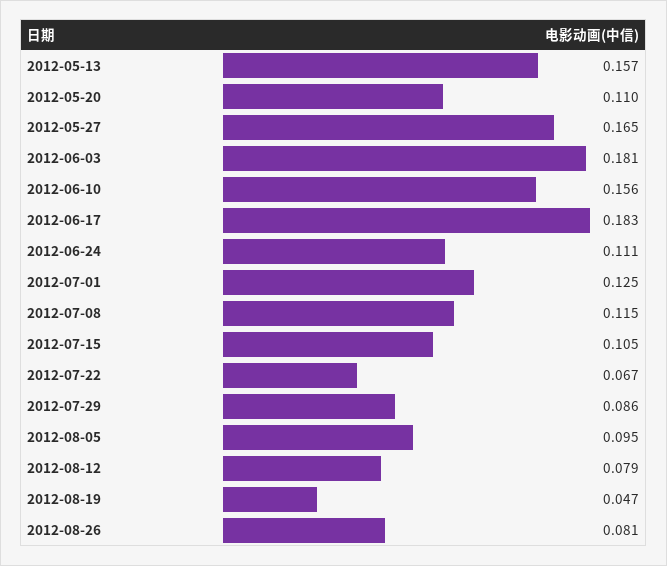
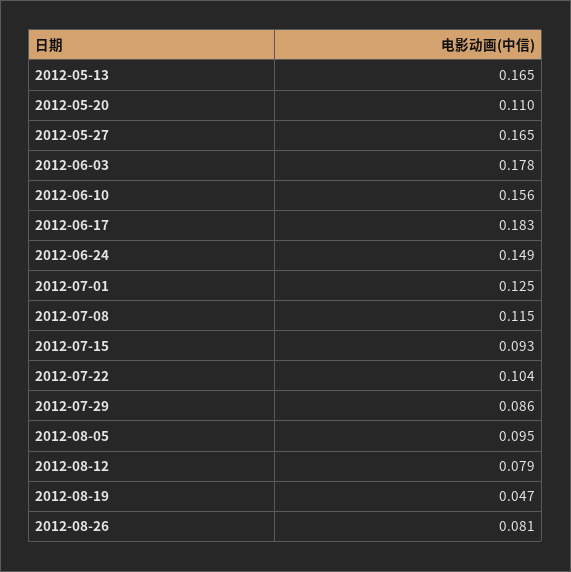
  {
-   "2012-05-13": 0.157,
+   "2012-05-13": 0.165,
    "2012-05-20": 0.11,
    "2012-05-27": 0.165,
-   "2012-06-03": 0.181,
+   "2012-06-03": 0.178,
    "2012-06-10": 0.156,
    "2012-06-17": 0.183,
-   "2012-06-24": 0.111,
+   "2012-06-24": 0.149,
    "2012-07-01": 0.125,
    "2012-07-08": 0.115,
-   "2012-07-15": 0.105,
+   "2012-07-15": 0.093,
-   "2012-07-22": 0.067,
+   "2012-07-22": 0.104,
    "2012-07-29": 0.086,
    "2012-08-05": 0.095,
    "2012-08-12": 0.079,
    "2012-08-19": 0.047,
    "2012-08-26": 0.081
  }

